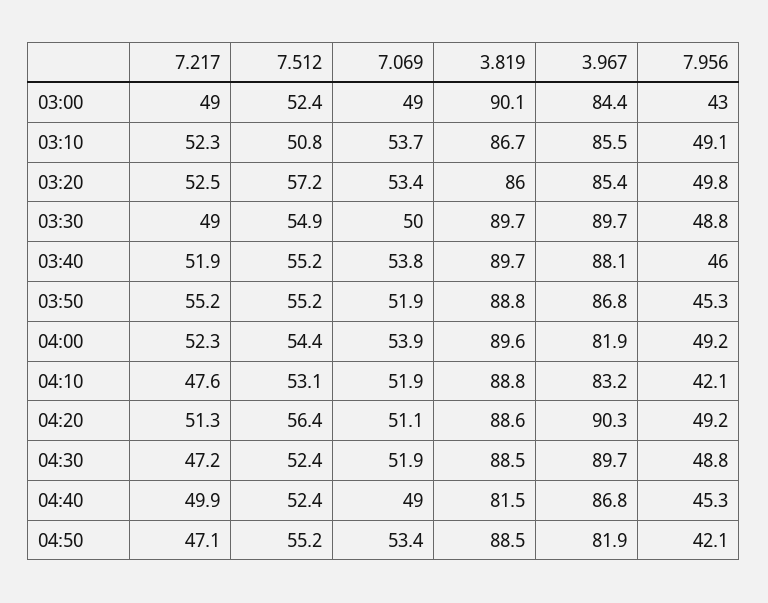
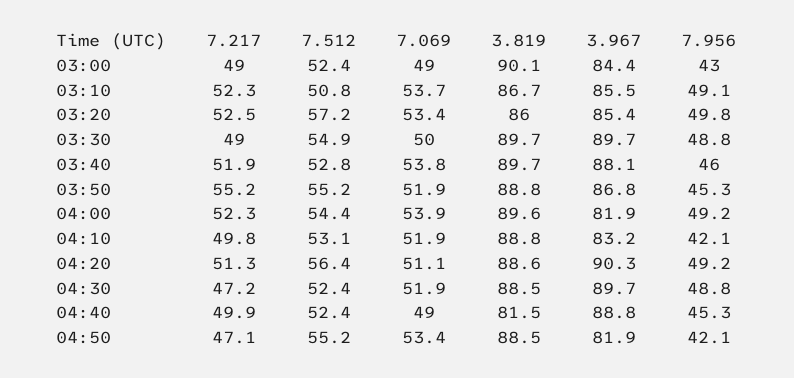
  {
    "7.217": {
      "03:00": 49,
      "03:10": 52.3,
      "03:20": 52.5,
      "03:30": 49,
      "03:40": 51.9,
      "03:50": 55.2,
      "04:00": 52.3,
-     "04:10": 47.6,
+     "04:10": 49.8,
      "04:20": 51.3,
      "04:30": 47.2,
      "04:40": 49.9,
      "04:50": 47.1
    },
    "7.512": {
      "03:00": 52.4,
      "03:10": 50.8,
      "03:20": 57.2,
      "03:30": 54.9,
-     "03:40": 55.2,
+     "03:40": 52.8,
      "03:50": 55.2,
      "04:00": 54.4,
      "04:10": 53.1,
      "04:20": 56.4,
      "04:30": 52.4,
      "04:40": 52.4,
      "04:50": 55.2
    },
    "7.069": {
      "03:00": 49,
      "03:10": 53.7,
      "03:20": 53.4,
      "03:30": 50,
      "03:40": 53.8,
      "03:50": 51.9,
      "04:00": 53.9,
      "04:10": 51.9,
      "04:20": 51.1,
      "04:30": 51.9,
      "04:40": 49,
      "04:50": 53.4
    },
    "3.819": {
      "03:00": 90.1,
      "03:10": 86.7,
      "03:20": 86,
      "03:30": 89.7,
      "03:40": 89.7,
      "03:50": 88.8,
      "04:00": 89.6,
      "04:10": 88.8,
      "04:20": 88.6,
      "04:30": 88.5,
      "04:40": 81.5,
      "04:50": 88.5
    },
    "3.967": {
      "03:00": 84.4,
      "03:10": 85.5,
      "03:20": 85.4,
      "03:30": 89.7,
      "03:40": 88.1,
      "03:50": 86.8,
      "04:00": 81.9,
      "04:10": 83.2,
      "04:20": 90.3,
      "04:30": 89.7,
-     "04:40": 86.8,
+     "04:40": 88.8,
      "04:50": 81.9
    },
    "7.956": {
      "03:00": 43,
      "03:10": 49.1,
      "03:20": 49.8,
      "03:30": 48.8,
      "03:40": 46,
      "03:50": 45.3,
      "04:00": 49.2,
      "04:10": 42.1,
      "04:20": 49.2,
      "04:30": 48.8,
      "04:40": 45.3,
      "04:50": 42.1
    }
  }

